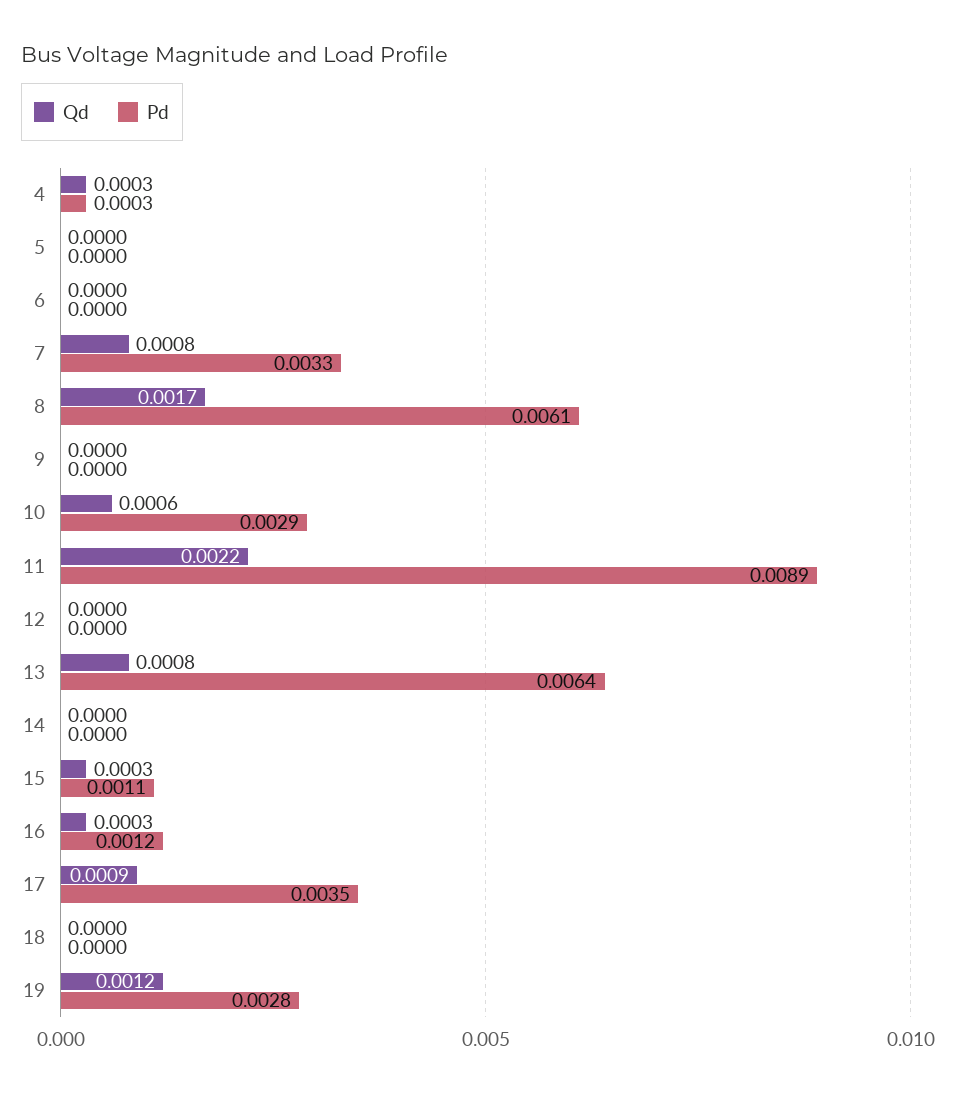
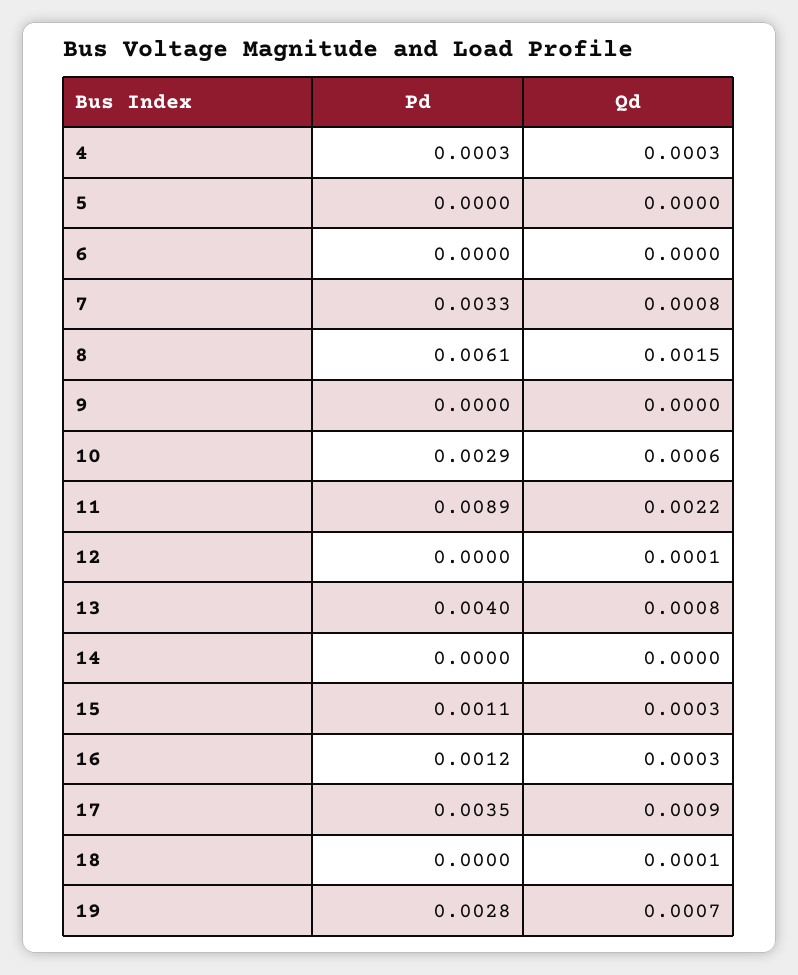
  {
    "Qd": {
      "4": 0.0003,
      "5": 0,
      "6": 0,
      "7": 0.0008,
-     "8": 0.0017,
+     "8": 0.0015,
      "9": 0,
      "10": 0.0006,
      "11": 0.0022,
-     "12": 0,
+     "12": 0.0001,
      "13": 0.0008,
      "14": 0,
      "15": 0.0003,
      "16": 0.0003,
      "17": 0.0009,
-     "18": 0,
+     "18": 0.0001,
-     "19": 0.0012
+     "19": 0.0007
    },
    "Pd": {
      "4": 0.0003,
      "5": 0,
      "6": 0,
      "7": 0.0033,
      "8": 0.0061,
      "9": 0,
      "10": 0.0029,
      "11": 0.0089,
      "12": 0,
-     "13": 0.0064,
+     "13": 0.004,
      "14": 0,
      "15": 0.0011,
      "16": 0.0012,
      "17": 0.0035,
      "18": 0,
      "19": 0.0028
    }
  }

